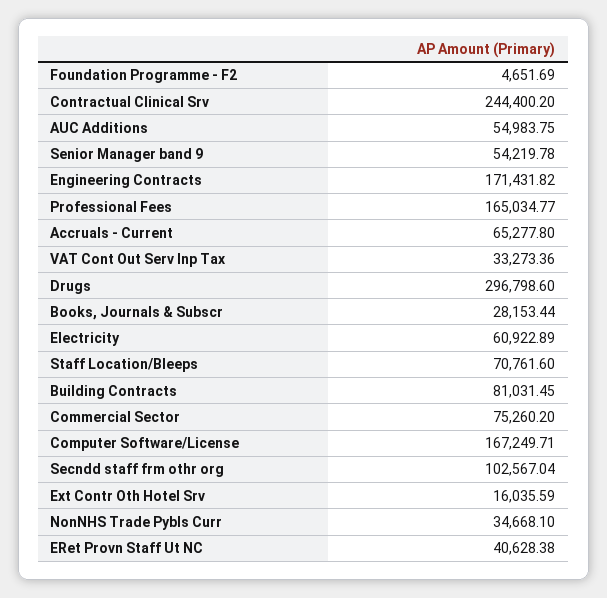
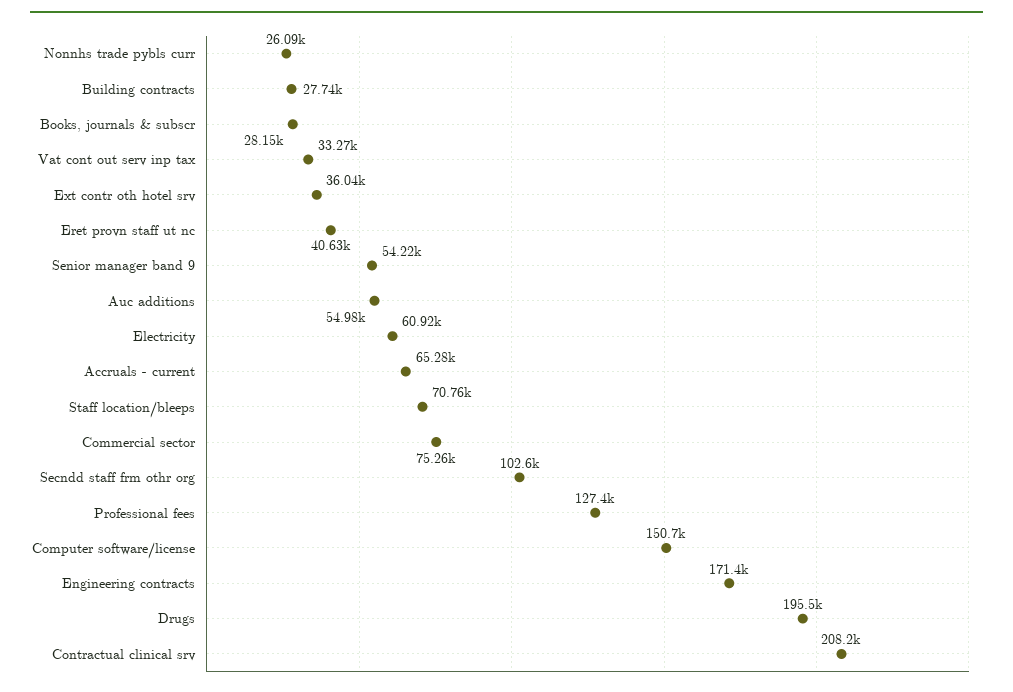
  {
-   "Foundation Programme - F2": 4651.69,
-   "Contractual Clinical Srv": 244400.2,
+   "Contractual Clinical Srv": 208200,
    "AUC Additions": 54983.75,
    "Senior Manager band 9": 54219.78,
    "Engineering Contracts": 171431.82,
-   "Professional Fees": 165034.77,
+   "Professional Fees": 127400,
    "Accruals - Current": 65277.8,
    "VAT Cont Out Serv Inp Tax": 33273.36,
-   "Drugs": 296798.6,
+   "Drugs": 195500,
    "Books, Journals & Subscr": 28153.44,
    "Electricity": 60922.89,
    "Staff Location/Bleeps": 70761.6,
-   "Building Contracts": 81031.45,
+   "Building Contracts": 27740,
    "Commercial Sector": 75260.2,
-   "Computer Software/License": 167249.71,
+   "Computer Software/License": 150700,
    "Secndd staff frm othr org": 102567.04,
-   "Ext Contr Oth Hotel Srv": 16035.59,
+   "Ext Contr Oth Hotel Srv": 36040,
-   "NonNHS Trade Pybls Curr": 34668.1,
+   "NonNHS Trade Pybls Curr": 26090,
    "ERet Provn Staff Ut NC": 40628.38
  }

